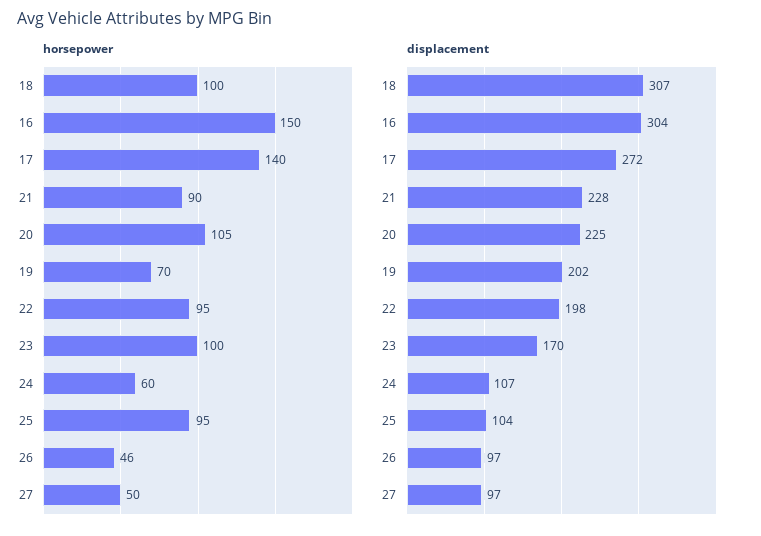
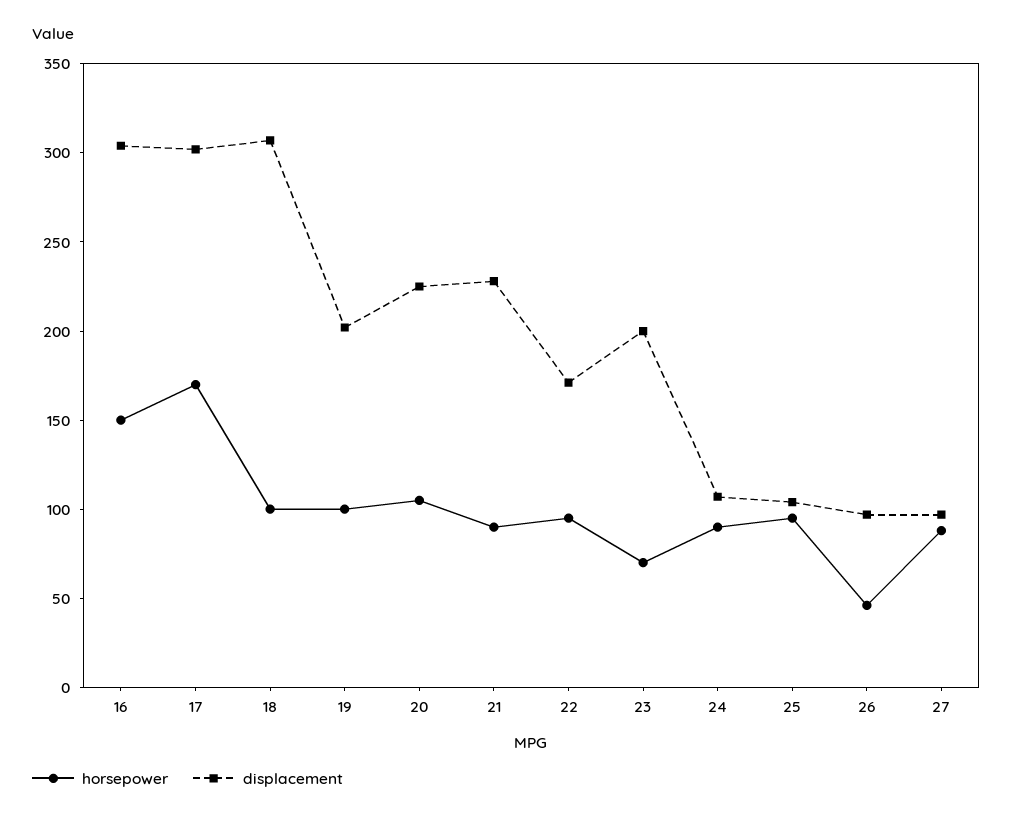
  {
    "horsepower": {
      "18": 100,
      "16": 150,
-     "17": 140,
+     "17": 170,
      "21": 90,
      "20": 105,
-     "19": 70,
+     "19": 100,
      "22": 95,
-     "23": 100,
+     "23": 70,
-     "24": 60,
+     "24": 90,
      "25": 95,
      "26": 46,
-     "27": 50
+     "27": 90
    },
    "displacement": {
      "18": 307,
      "16": 304,
-     "17": 272,
+     "17": 300,
      "21": 228,
      "20": 225,
      "19": 202,
-     "22": 198,
+     "22": 170,
-     "23": 170,
+     "23": 200,
      "24": 107,
      "25": 104,
      "26": 97,
      "27": 97
    }
  }

